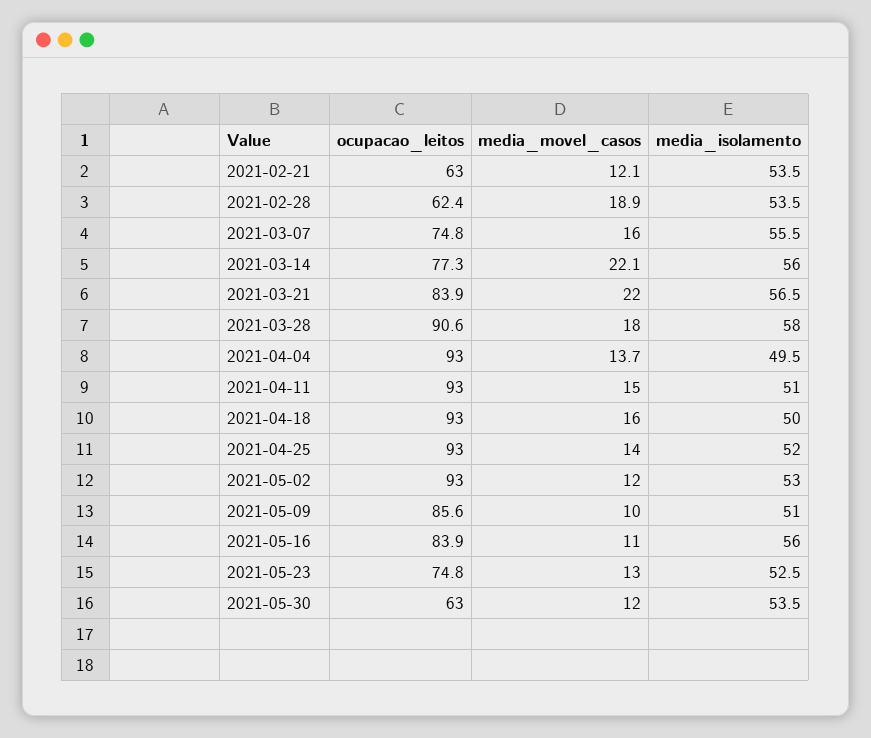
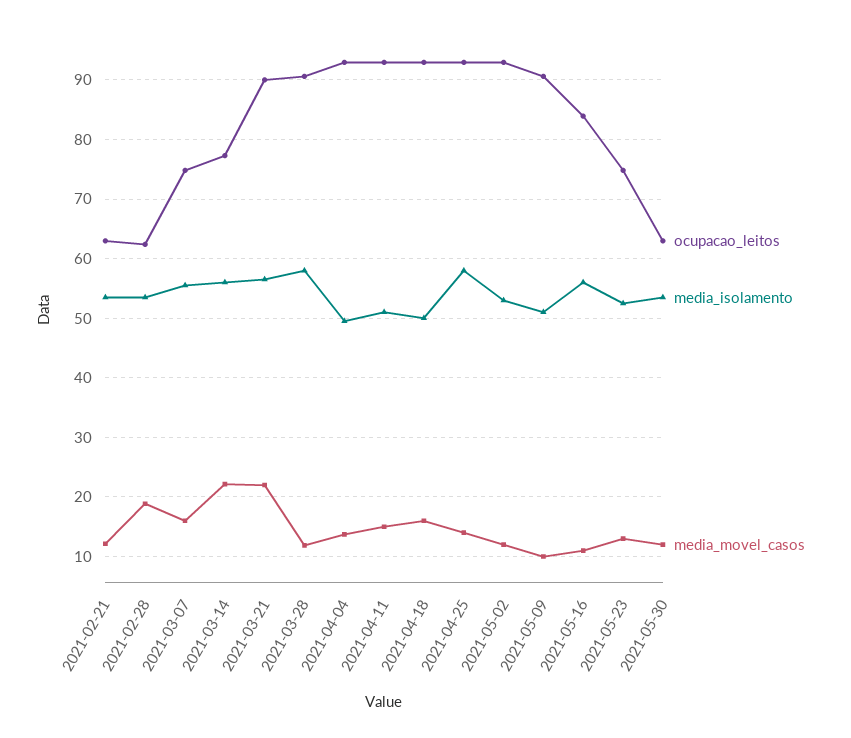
  {
    "ocupacao_leitos": {
      "2021-02-21": 63,
      "2021-02-28": 62.4,
      "2021-03-07": 74.8,
      "2021-03-14": 77.3,
-     "2021-03-21": 83.9,
+     "2021-03-21": 90,
      "2021-03-28": 90.6,
      "2021-04-04": 93,
      "2021-04-11": 93,
      "2021-04-18": 93,
      "2021-04-25": 93,
      "2021-05-02": 93,
-     "2021-05-09": 85.6,
+     "2021-05-09": 90,
      "2021-05-16": 83.9,
      "2021-05-23": 74.8,
      "2021-05-30": 63
    },
    "media_movel_casos": {
      "2021-02-21": 12.1,
      "2021-02-28": 18.9,
      "2021-03-07": 16,
      "2021-03-14": 22.1,
      "2021-03-21": 22,
-     "2021-03-28": 18,
+     "2021-03-28": 12,
      "2021-04-04": 13.7,
      "2021-04-11": 15,
      "2021-04-18": 16,
      "2021-04-25": 14,
      "2021-05-02": 12,
      "2021-05-09": 10,
      "2021-05-16": 11,
      "2021-05-23": 13,
      "2021-05-30": 12
    },
    "media_isolamento": {
      "2021-02-21": 53.5,
      "2021-02-28": 53.5,
      "2021-03-07": 55.5,
      "2021-03-14": 56,
      "2021-03-21": 56.5,
      "2021-03-28": 58,
      "2021-04-04": 49.5,
      "2021-04-11": 51,
      "2021-04-18": 50,
-     "2021-04-25": 52,
+     "2021-04-25": 58,
      "2021-05-02": 53,
      "2021-05-09": 51,
      "2021-05-16": 56,
      "2021-05-23": 52.5,
      "2021-05-30": 53.5
    }
  }

